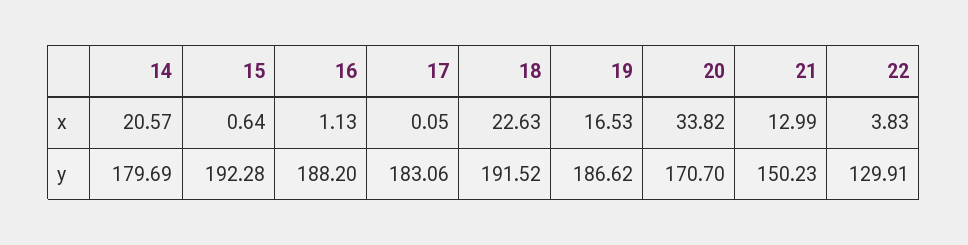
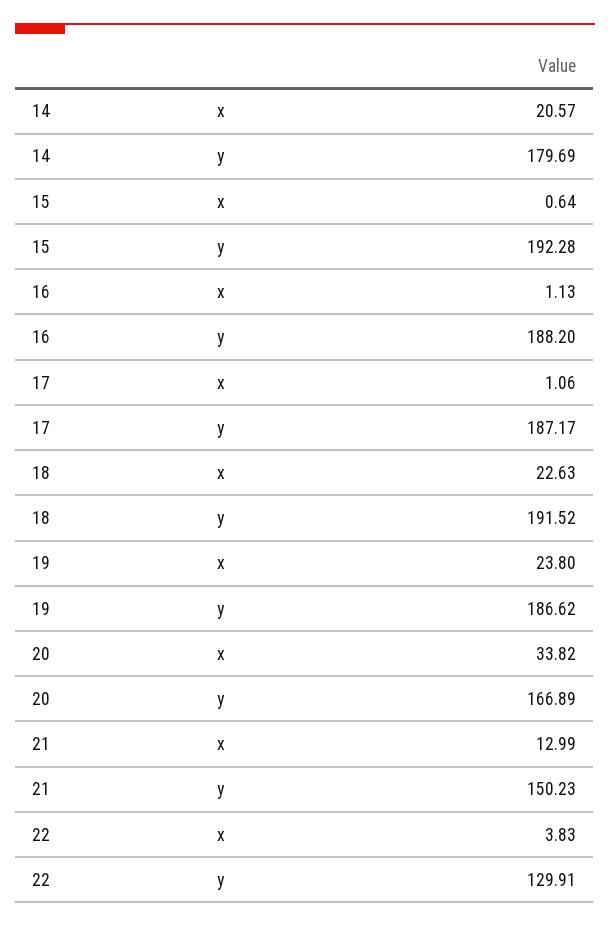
  {
    "14": {
      "x": 20.57,
      "y": 179.69
    },
    "15": {
      "x": 0.64,
      "y": 192.28
    },
    "16": {
      "x": 1.13,
      "y": 188.2
    },
    "17": {
-     "x": 0.05,
+     "x": 1.06,
-     "y": 183.06
+     "y": 187.17
    },
    "18": {
      "x": 22.63,
      "y": 191.52
    },
    "19": {
-     "x": 16.53,
+     "x": 23.8,
      "y": 186.62
    },
    "20": {
      "x": 33.82,
-     "y": 170.7
+     "y": 166.89
    },
    "21": {
      "x": 12.99,
      "y": 150.23
    },
    "22": {
      "x": 3.83,
      "y": 129.91
    }
  }

